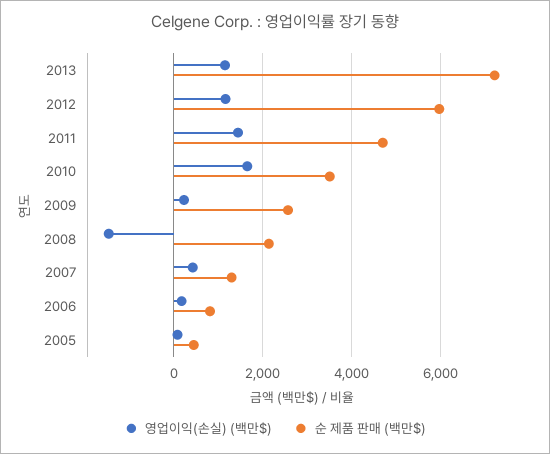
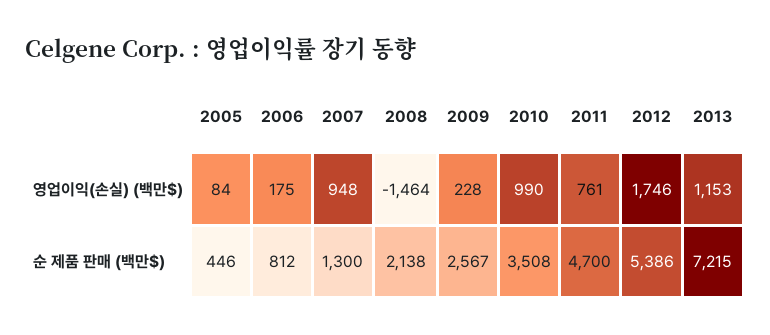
  {
    "영업이익(손실) (백만$)": {
      "2013": 1153,
-     "2012": 1200,
+     "2012": 1746,
-     "2011": 1400,
+     "2011": 761,
-     "2010": 1600,
+     "2010": 990,
      "2009": 228,
      "2008": -1464,
-     "2007": 400,
+     "2007": 948,
      "2006": 175,
      "2005": 84
    },
    "순 제품 판매 (백만$)": {
      "2013": 7215,
-     "2012": 6000,
+     "2012": 5386,
      "2011": 4700,
      "2010": 3508,
      "2009": 2567,
      "2008": 2138,
      "2007": 1300,
      "2006": 812,
      "2005": 446
    }
  }

